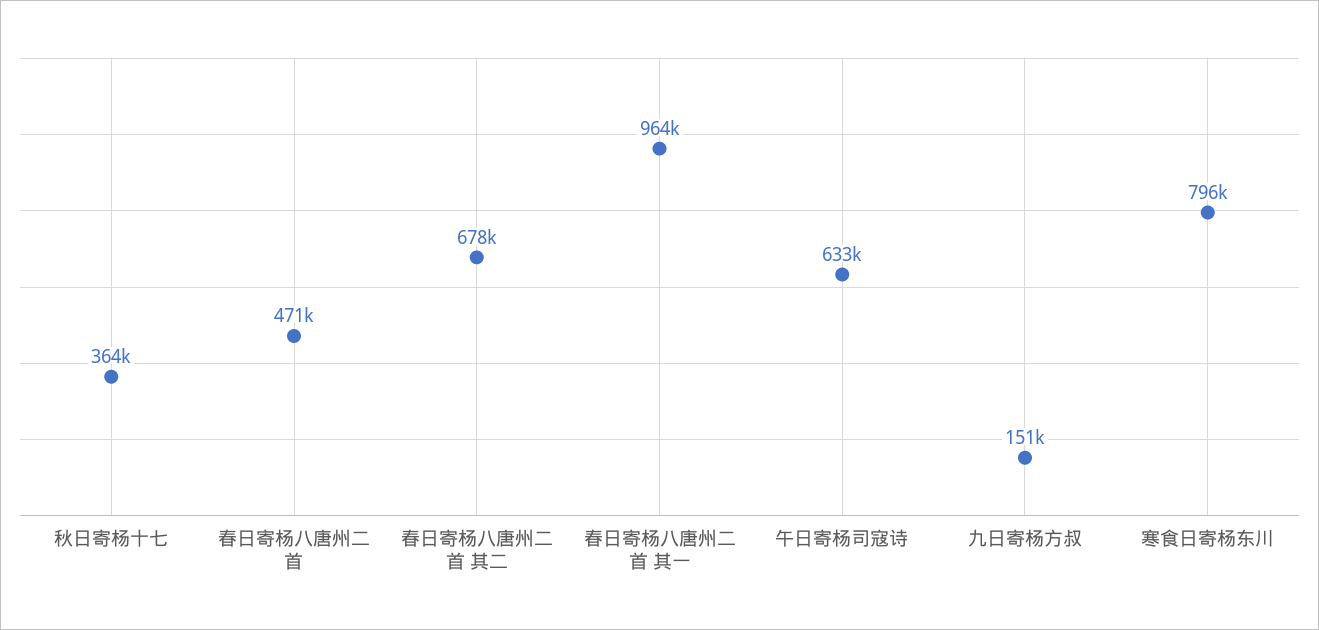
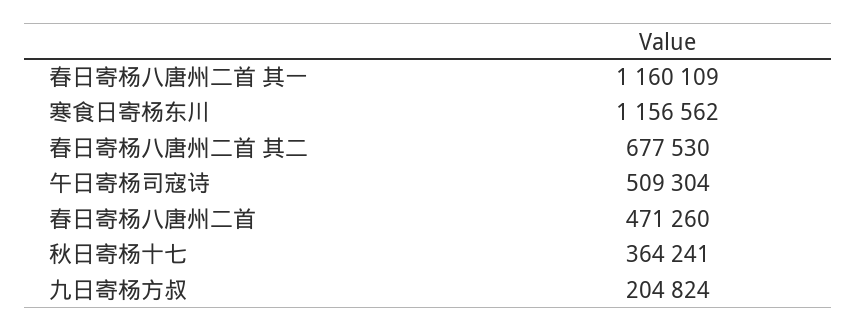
  {
    "秋日寄杨十七": 364241,
    "春日寄杨八唐州二首": 471260,
    "春日寄杨八唐州二首 其二": 677530,
-   "春日寄杨八唐州二首 其一": 964000,
+   "春日寄杨八唐州二首 其一": 1160109,
-   "午日寄杨司寇诗": 633000,
+   "午日寄杨司寇诗": 509304,
-   "九日寄杨方叔": 151000,
+   "九日寄杨方叔": 204824,
-   "寒食日寄杨东川": 796000
+   "寒食日寄杨东川": 1156562
  }

